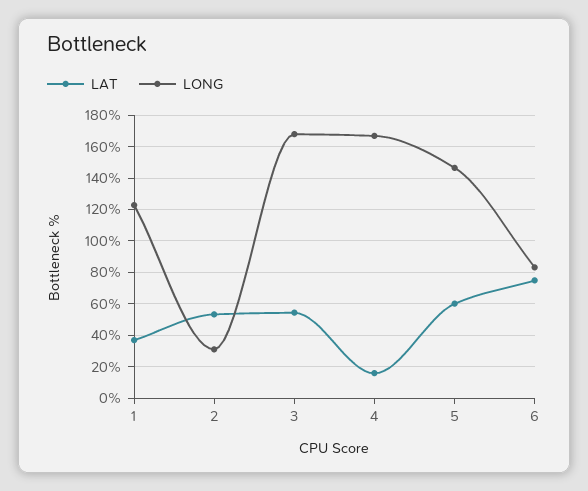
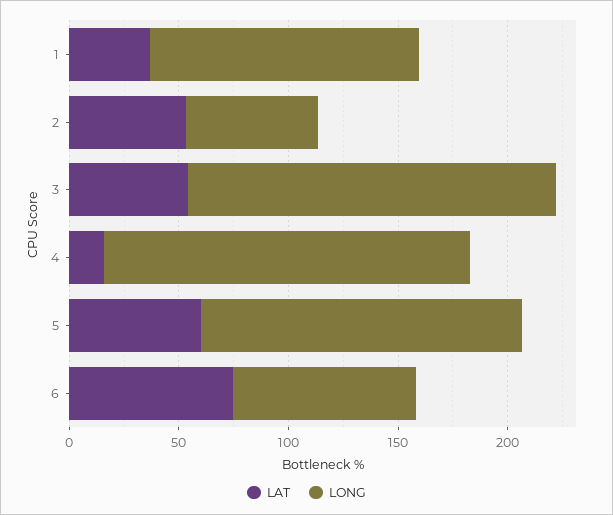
  {
    "LAT": {
      "1": 35,
      "2": 55,
      "3": 55,
      "4": 15,
      "5": 60,
      "6": 75
    },
    "LONG": {
      "1": 125,
-     "2": 30,
+     "2": 60,
      "3": 170,
      "4": 165,
      "5": 145,
      "6": 85
    }
  }

